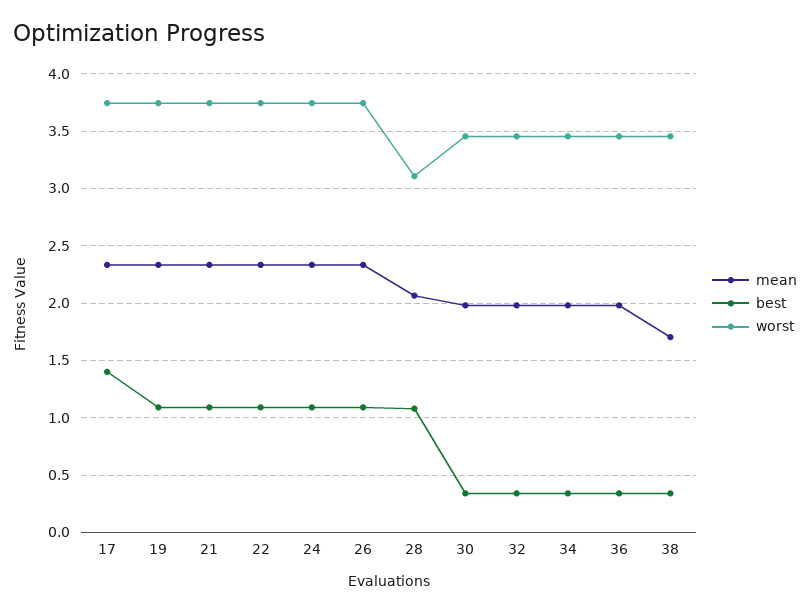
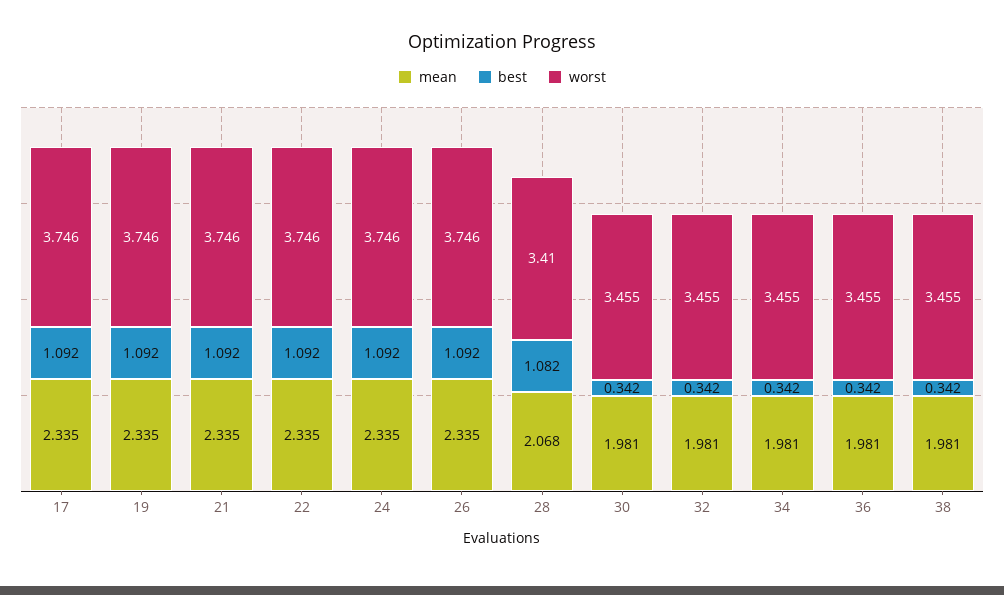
  {
    "mean": {
      "17": 2.335,
      "19": 2.335,
      "21": 2.335,
      "22": 2.335,
      "24": 2.335,
      "26": 2.335,
      "28": 2.068,
      "30": 1.981,
      "32": 1.981,
      "34": 1.981,
      "36": 1.981,
-     "38": 1.7
+     "38": 1.981
    },
    "best": {
-     "17": 1.4,
+     "17": 1.092,
      "19": 1.092,
      "21": 1.092,
      "22": 1.092,
      "24": 1.092,
      "26": 1.092,
      "28": 1.082,
      "30": 0.342,
      "32": 0.342,
      "34": 0.342,
      "36": 0.342,
      "38": 0.342
    },
    "worst": {
      "17": 3.746,
      "19": 3.746,
      "21": 3.746,
      "22": 3.746,
      "24": 3.746,
      "26": 3.746,
-     "28": 3.1,
+     "28": 3.41,
      "30": 3.455,
      "32": 3.455,
      "34": 3.455,
      "36": 3.455,
      "38": 3.455
    }
  }

